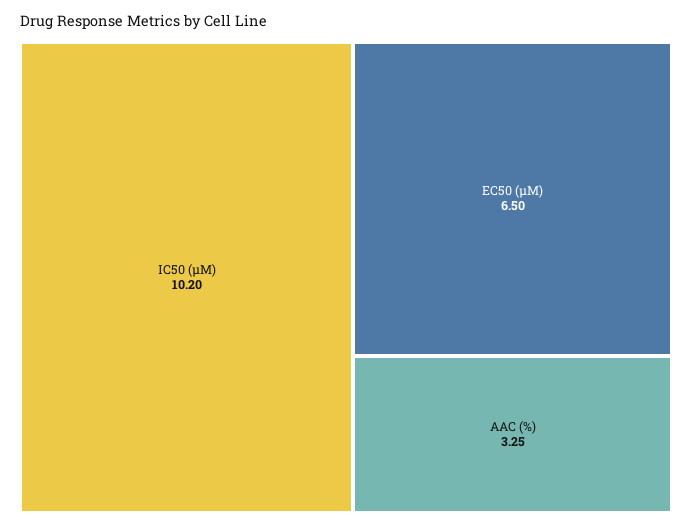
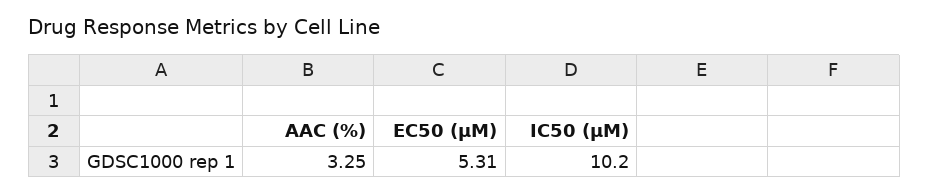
  {
    "IC50 (µM)": 10.2,
-   "EC50 (µM)": 6.5,
+   "EC50 (µM)": 5.31,
    "AAC (%)": 3.25
  }

